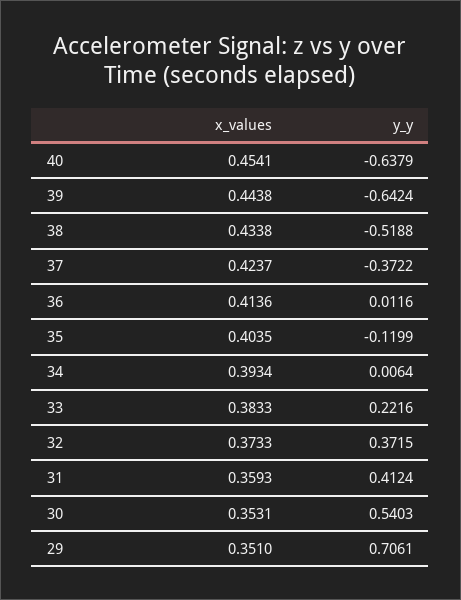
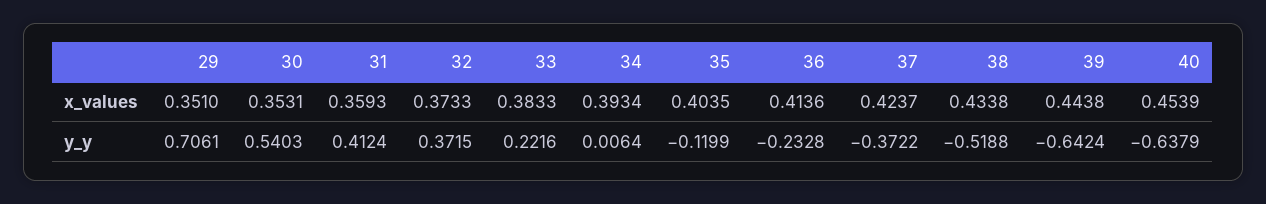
  {
    "x_values": {
-     "40": 0.4541,
+     "40": 0.4539,
      "39": 0.4438,
      "38": 0.4338,
      "37": 0.4237,
      "36": 0.4136,
      "35": 0.4035,
      "34": 0.3934,
      "33": 0.3833,
      "32": 0.3733,
      "31": 0.3593,
      "30": 0.3531,
      "29": 0.351
    },
    "y_y": {
      "40": -0.6379,
      "39": -0.6424,
      "38": -0.5188,
      "37": -0.3722,
-     "36": 0.0116,
+     "36": -0.2328,
      "35": -0.1199,
      "34": 0.0064,
      "33": 0.2216,
      "32": 0.3715,
      "31": 0.4124,
      "30": 0.5403,
      "29": 0.7061
    }
  }

